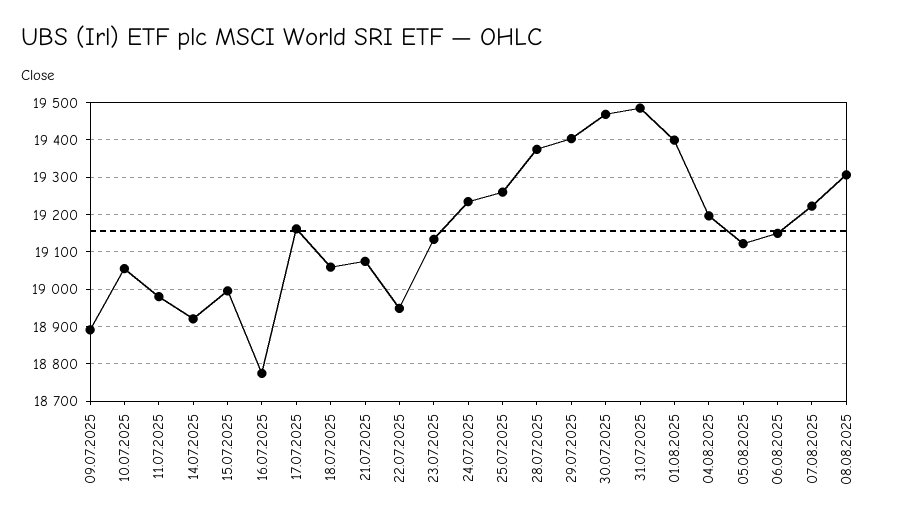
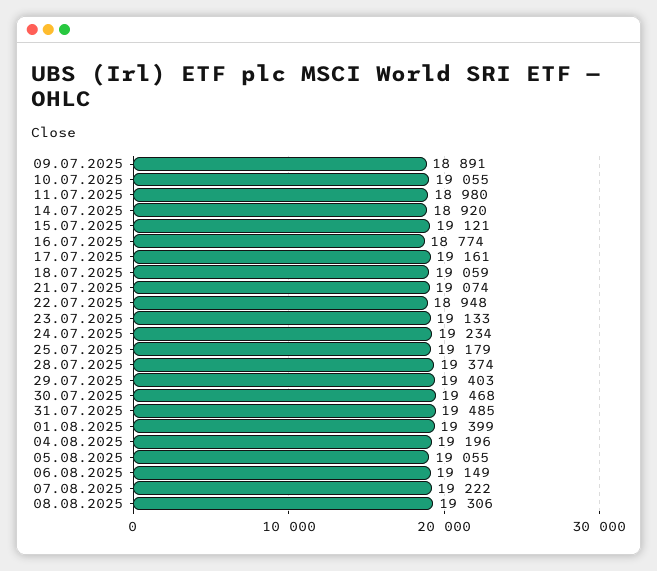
  {
    "09.07.2025": 18891,
    "10.07.2025": 19055,
    "11.07.2025": 18980,
    "14.07.2025": 18920,
-   "15.07.2025": 19000,
+   "15.07.2025": 19121,
    "16.07.2025": 18774,
    "17.07.2025": 19161,
    "18.07.2025": 19059,
    "21.07.2025": 19074,
    "22.07.2025": 18948,
    "23.07.2025": 19133,
    "24.07.2025": 19234,
-   "25.07.2025": 19260,
+   "25.07.2025": 19179,
    "28.07.2025": 19374,
    "29.07.2025": 19403,
    "30.07.2025": 19468,
    "31.07.2025": 19485,
    "01.08.2025": 19399,
    "04.08.2025": 19196,
-   "05.08.2025": 19120,
+   "05.08.2025": 19055,
    "06.08.2025": 19149,
    "07.08.2025": 19222,
    "08.08.2025": 19306
  }

